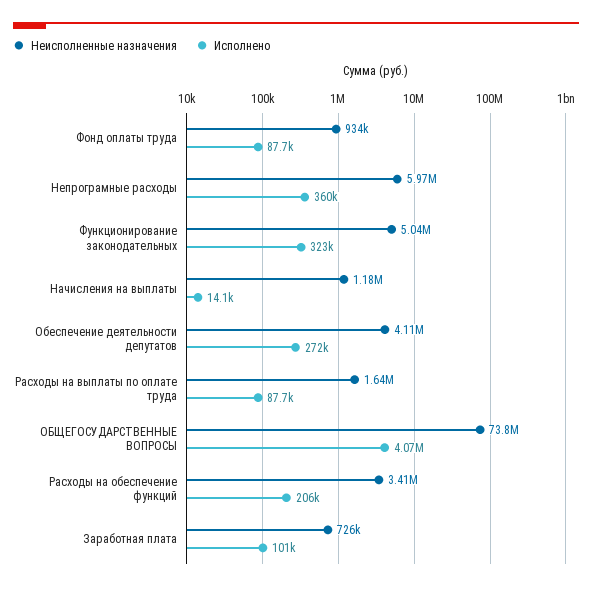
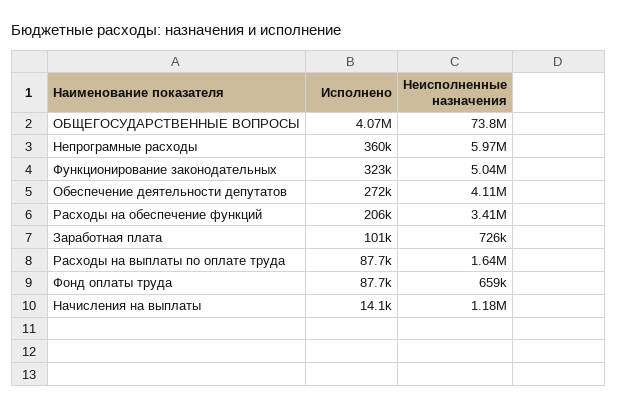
  {
    "Неисполненные назначения": {
-     "Фонд оплаты труда": 934000,
+     "Фонд оплаты труда": 659000,
      "Непрограмные расходы": 5970000,
      "Функционирование законодательных": 5040000,
      "Начисления на выплаты": 1180000,
      "Обеспечение деятельности депутатов": 4110000,
      "Расходы на выплаты по оплате труда": 1640000,
      "ОБЩЕГОСУДАРСТВЕННЫЕ ВОПРОСЫ": 73800000,
      "Расходы на обеспечение функций": 3410000,
      "Заработная плата": 726000
    },
    "Исполнено": {
      "Фонд оплаты труда": 87700,
      "Непрограмные расходы": 360000,
      "Функционирование законодательных": 323000,
      "Начисления на выплаты": 14100,
      "Обеспечение деятельности депутатов": 272000,
      "Расходы на выплаты по оплате труда": 87700,
      "ОБЩЕГОСУДАРСТВЕННЫЕ ВОПРОСЫ": 4070000,
      "Расходы на обеспечение функций": 206000,
      "Заработная плата": 101000
    }
  }

